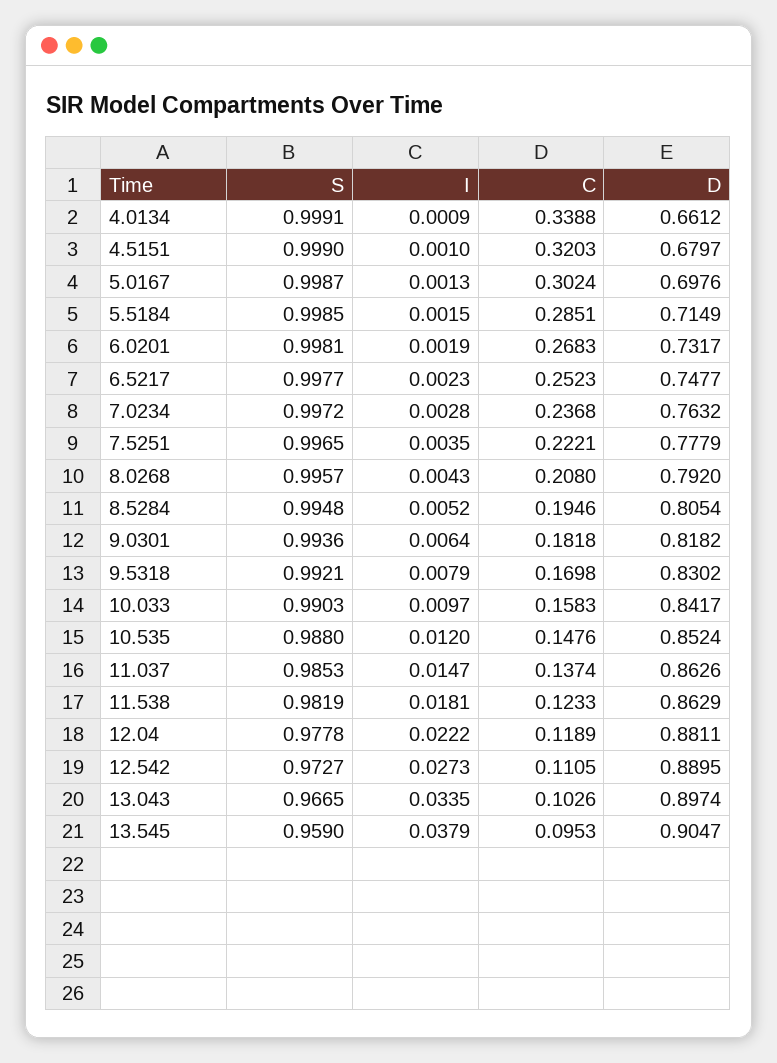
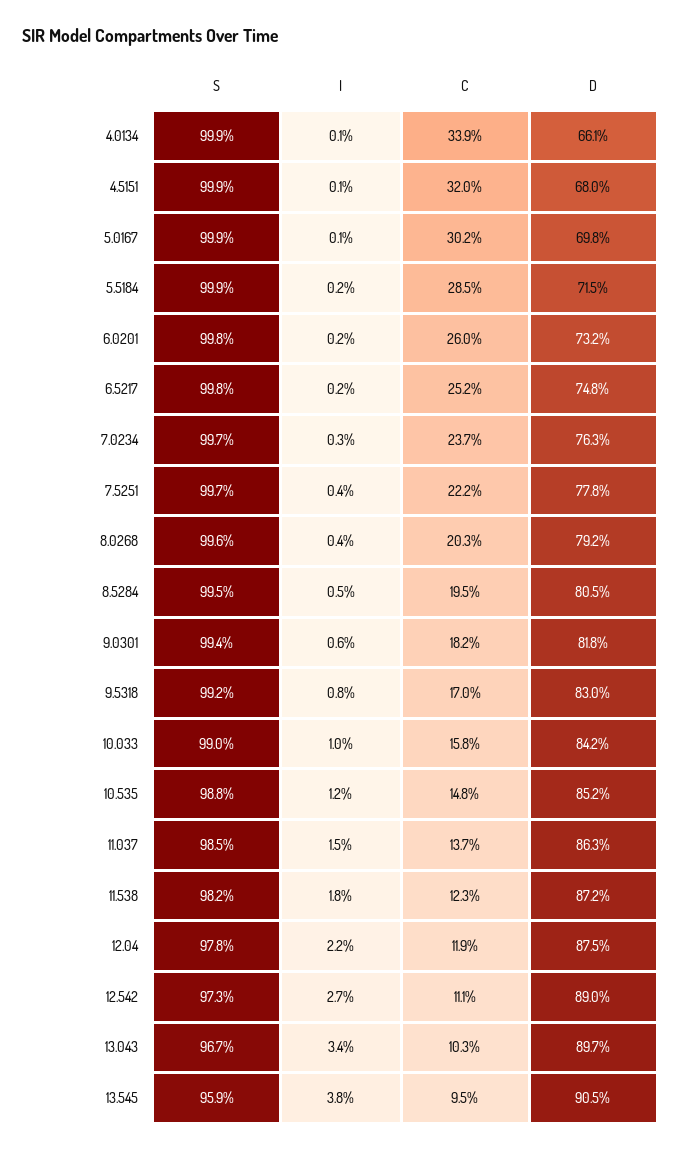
  {
    "S": {
      "4.0134": 0.9991,
      "4.5151": 0.999,
      "5.0167": 0.9987,
      "5.5184": 0.9985,
      "6.0201": 0.9981,
      "6.5217": 0.9977,
      "7.0234": 0.9972,
      "7.5251": 0.9965,
      "8.0268": 0.9957,
      "8.5284": 0.9948,
      "9.0301": 0.9936,
      "9.5318": 0.9921,
      "10.033": 0.9903,
      "10.535": 0.988,
      "11.037": 0.9853,
      "11.538": 0.9819,
      "12.04": 0.9778,
      "12.542": 0.9727,
      "13.043": 0.9665,
      "13.545": 0.959
    },
    "I": {
      "4.0134": 0.0009,
      "4.5151": 0.001,
      "5.0167": 0.0013,
      "5.5184": 0.0015,
      "6.0201": 0.0019,
      "6.5217": 0.0023,
      "7.0234": 0.0028,
      "7.5251": 0.0035,
      "8.0268": 0.0043,
      "8.5284": 0.0052,
      "9.0301": 0.0064,
      "9.5318": 0.0079,
      "10.033": 0.0097,
      "10.535": 0.012,
      "11.037": 0.0147,
      "11.538": 0.0181,
      "12.04": 0.0222,
      "12.542": 0.0273,
      "13.043": 0.0335,
      "13.545": 0.0379
    },
    "C": {
      "4.0134": 0.3388,
      "4.5151": 0.3203,
      "5.0167": 0.3024,
      "5.5184": 0.2851,
-     "6.0201": 0.2683,
+     "6.0201": 0.26,
      "6.5217": 0.2523,
      "7.0234": 0.2368,
      "7.5251": 0.2221,
-     "8.0268": 0.208,
+     "8.0268": 0.203,
      "8.5284": 0.1946,
      "9.0301": 0.1818,
      "9.5318": 0.1698,
      "10.033": 0.1583,
      "10.535": 0.1476,
      "11.037": 0.1374,
      "11.538": 0.1233,
      "12.04": 0.1189,
      "12.542": 0.1105,
      "13.043": 0.1026,
      "13.545": 0.0953
    },
    "D": {
      "4.0134": 0.6612,
      "4.5151": 0.6797,
      "5.0167": 0.6976,
      "5.5184": 0.7149,
      "6.0201": 0.7317,
      "6.5217": 0.7477,
      "7.0234": 0.7632,
      "7.5251": 0.7779,
      "8.0268": 0.792,
      "8.5284": 0.8054,
      "9.0301": 0.8182,
      "9.5318": 0.8302,
      "10.033": 0.8417,
      "10.535": 0.8524,
      "11.037": 0.8626,
-     "11.538": 0.8629,
+     "11.538": 0.872,
-     "12.04": 0.8811,
+     "12.04": 0.875,
      "12.542": 0.8895,
      "13.043": 0.8974,
      "13.545": 0.9047
    }
  }

